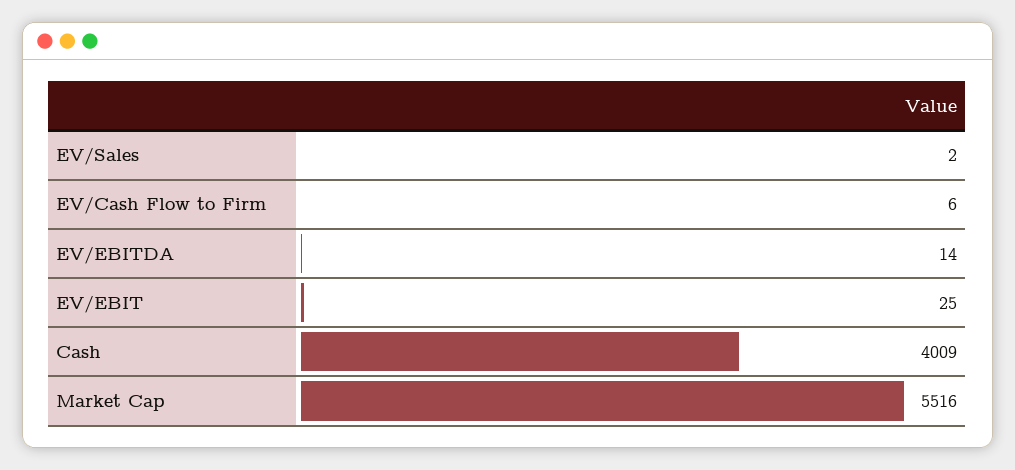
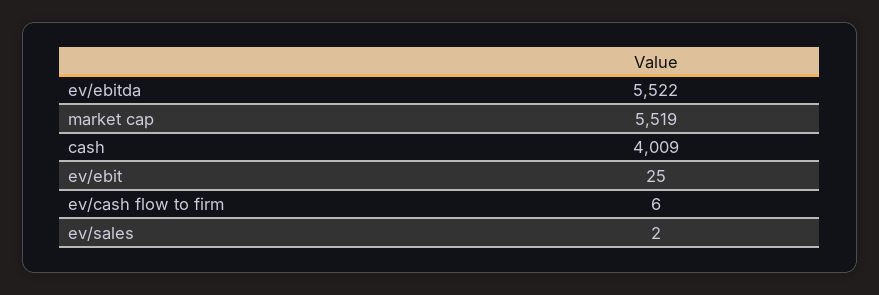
  {
    "EV/Sales": 2,
    "EV/Cash Flow to Firm": 6,
-   "EV/EBITDA": 14,
+   "EV/EBITDA": 5522,
    "EV/EBIT": 25,
    "Cash": 4009,
-   "Market Cap": 5516
+   "Market Cap": 5519
  }

